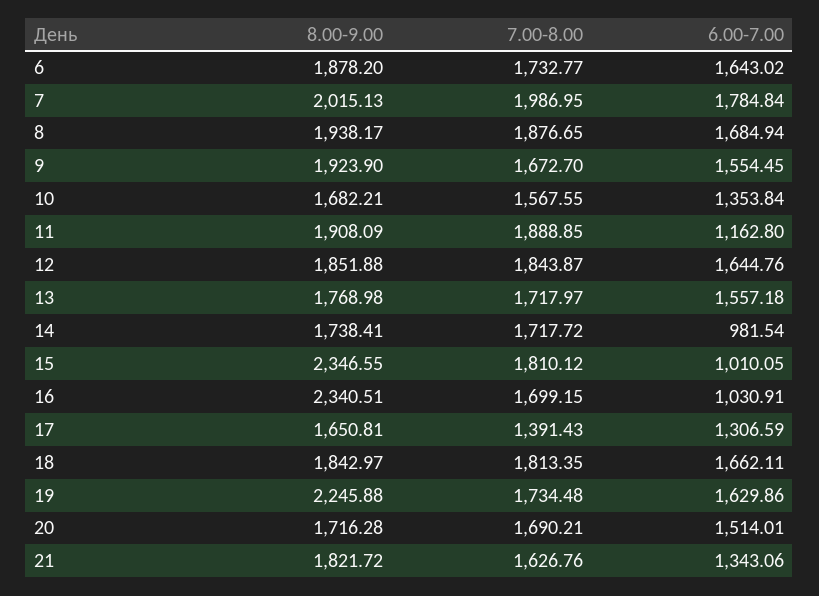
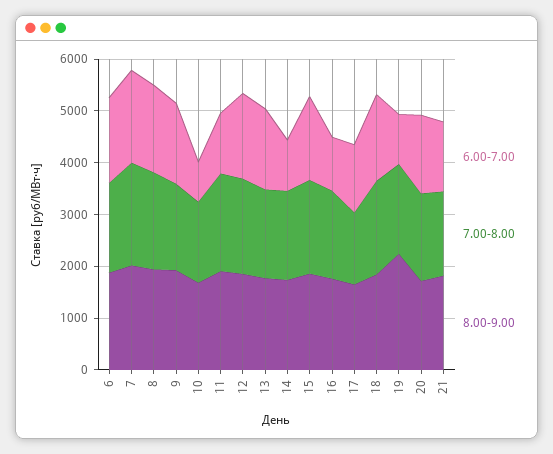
  {
    "8.00-9.00": {
      "6": 1878.2,
      "7": 2015.13,
      "8": 1938.17,
      "9": 1923.9,
      "10": 1682.21,
      "11": 1908.09,
      "12": 1851.88,
      "13": 1768.98,
      "14": 1738.41,
-     "15": 2346.55,
+     "15": 1800,
-     "16": 2340.51,
+     "16": 1800,
      "17": 1650.81,
      "18": 1842.97,
      "19": 2245.88,
      "20": 1716.28,
      "21": 1821.72
    },
    "7.00-8.00": {
      "6": 1732.77,
      "7": 1986.95,
      "8": 1876.65,
      "9": 1672.7,
      "10": 1567.55,
      "11": 1888.85,
      "12": 1843.87,
      "13": 1717.97,
      "14": 1717.72,
      "15": 1810.12,
      "16": 1699.15,
      "17": 1391.43,
      "18": 1813.35,
      "19": 1734.48,
      "20": 1690.21,
      "21": 1626.76
    },
    "6.00-7.00": {
      "6": 1643.02,
      "7": 1784.84,
      "8": 1684.94,
      "9": 1554.45,
-     "10": 1353.84,
+     "10": 800,
      "11": 1162.8,
      "12": 1644.76,
      "13": 1557.18,
      "14": 981.54,
-     "15": 1010.05,
+     "15": 1600,
      "16": 1030.91,
      "17": 1306.59,
      "18": 1662.11,
-     "19": 1629.86,
+     "19": 1000,
      "20": 1514.01,
      "21": 1343.06
    }
  }

